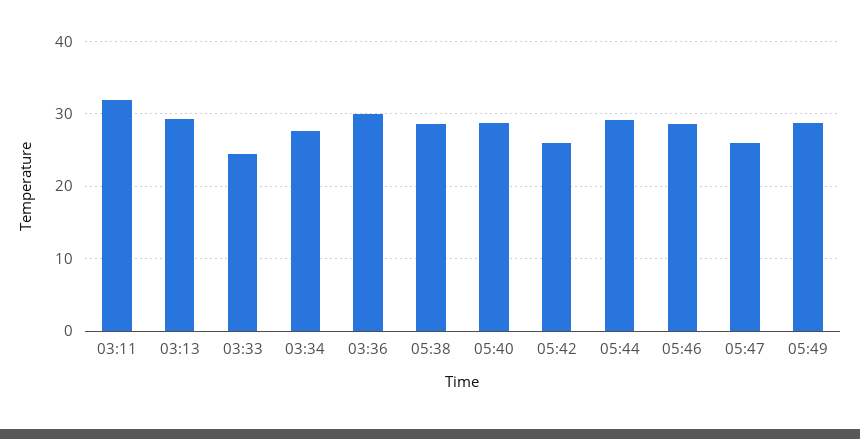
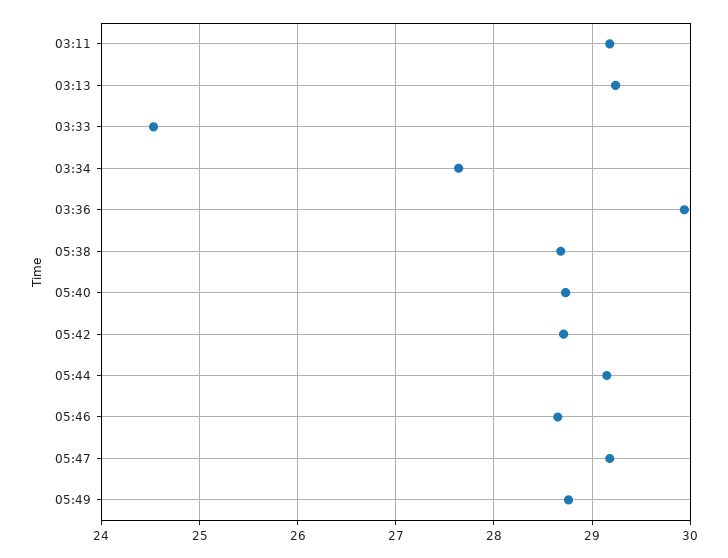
  {
-   "03:11": 32,
+   "03:11": 29.2,
    "03:13": 29.2,
    "03:33": 24.5,
    "03:34": 27.6,
    "03:36": 29.9,
    "05:38": 28.7,
    "05:40": 28.7,
-   "05:42": 26,
+   "05:42": 28.7,
    "05:44": 29.2,
    "05:46": 28.7,
-   "05:47": 26,
+   "05:47": 29.2,
    "05:49": 28.8
  }

